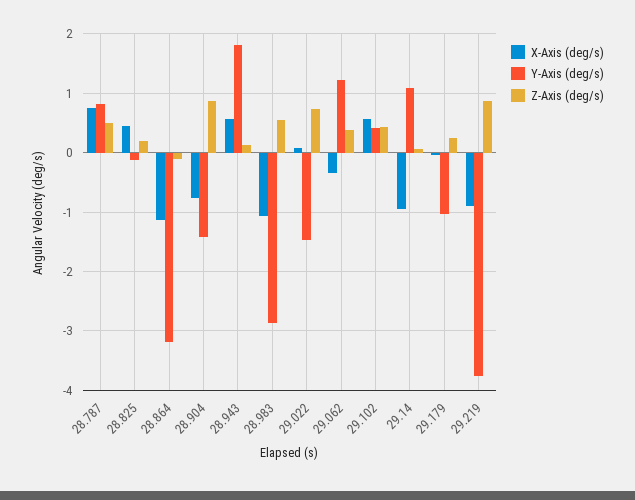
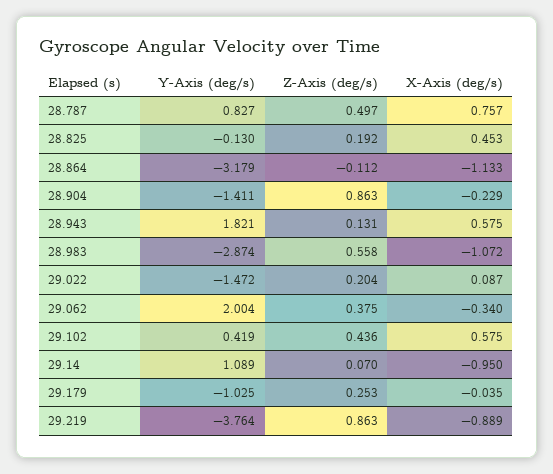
  {
    "X-Axis (deg/s)": {
      "28.787": 0.757,
      "28.825": 0.453,
      "28.864": -1.133,
-     "28.904": -0.8,
+     "28.904": -0.229,
      "28.943": 0.575,
      "28.983": -1.072,
      "29.022": 0.087,
      "29.062": -0.34,
      "29.102": 0.575,
      "29.14": -0.95,
      "29.179": -0.035,
      "29.219": -0.889
    },
    "Y-Axis (deg/s)": {
      "28.787": 0.827,
      "28.825": -0.13,
      "28.864": -3.179,
      "28.904": -1.411,
      "28.943": 1.821,
      "28.983": -2.874,
      "29.022": -1.472,
-     "29.062": 1.2,
+     "29.062": 2.004,
      "29.102": 0.419,
      "29.14": 1.089,
      "29.179": -1.025,
      "29.219": -3.764
    },
    "Z-Axis (deg/s)": {
      "28.787": 0.497,
      "28.825": 0.192,
      "28.864": -0.112,
      "28.904": 0.863,
      "28.943": 0.131,
      "28.983": 0.558,
-     "29.022": 0.8,
+     "29.022": 0.204,
      "29.062": 0.375,
      "29.102": 0.436,
      "29.14": 0.07,
      "29.179": 0.253,
      "29.219": 0.863
    }
  }

